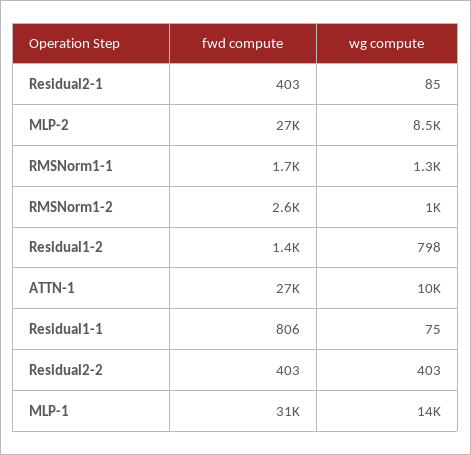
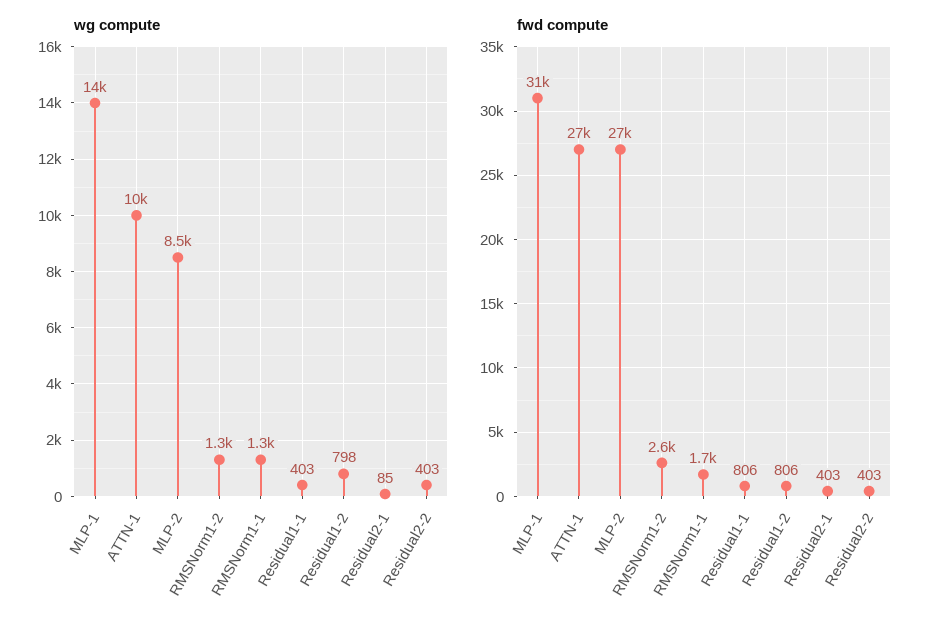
  {
    "fwd compute": {
      "Residual2-1": 403,
      "MLP-2": 27000,
      "RMSNorm1-1": 1700,
      "RMSNorm1-2": 2600,
-     "Residual1-2": 1400,
+     "Residual1-2": 806,
      "ATTN-1": 27000,
      "Residual1-1": 806,
      "Residual2-2": 403,
      "MLP-1": 31000
    },
    "wg compute": {
      "Residual2-1": 85,
      "MLP-2": 8500,
      "RMSNorm1-1": 1300,
-     "RMSNorm1-2": 1000,
+     "RMSNorm1-2": 1300,
      "Residual1-2": 798,
      "ATTN-1": 10000,
-     "Residual1-1": 75,
+     "Residual1-1": 403,
      "Residual2-2": 403,
      "MLP-1": 14000
    }
  }

